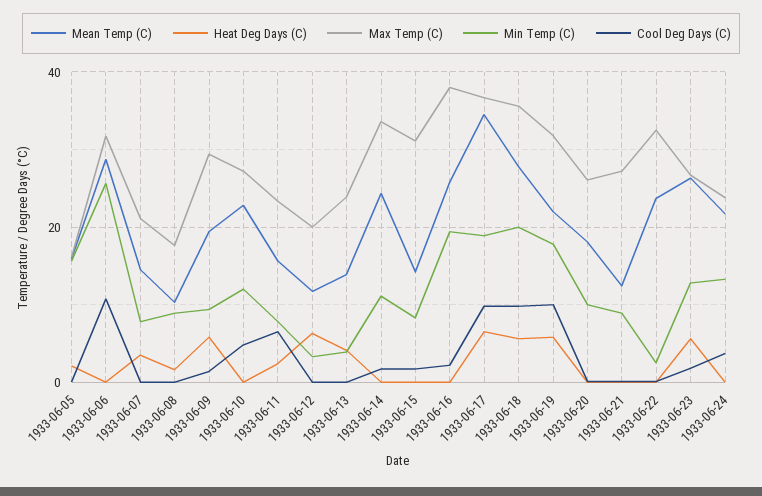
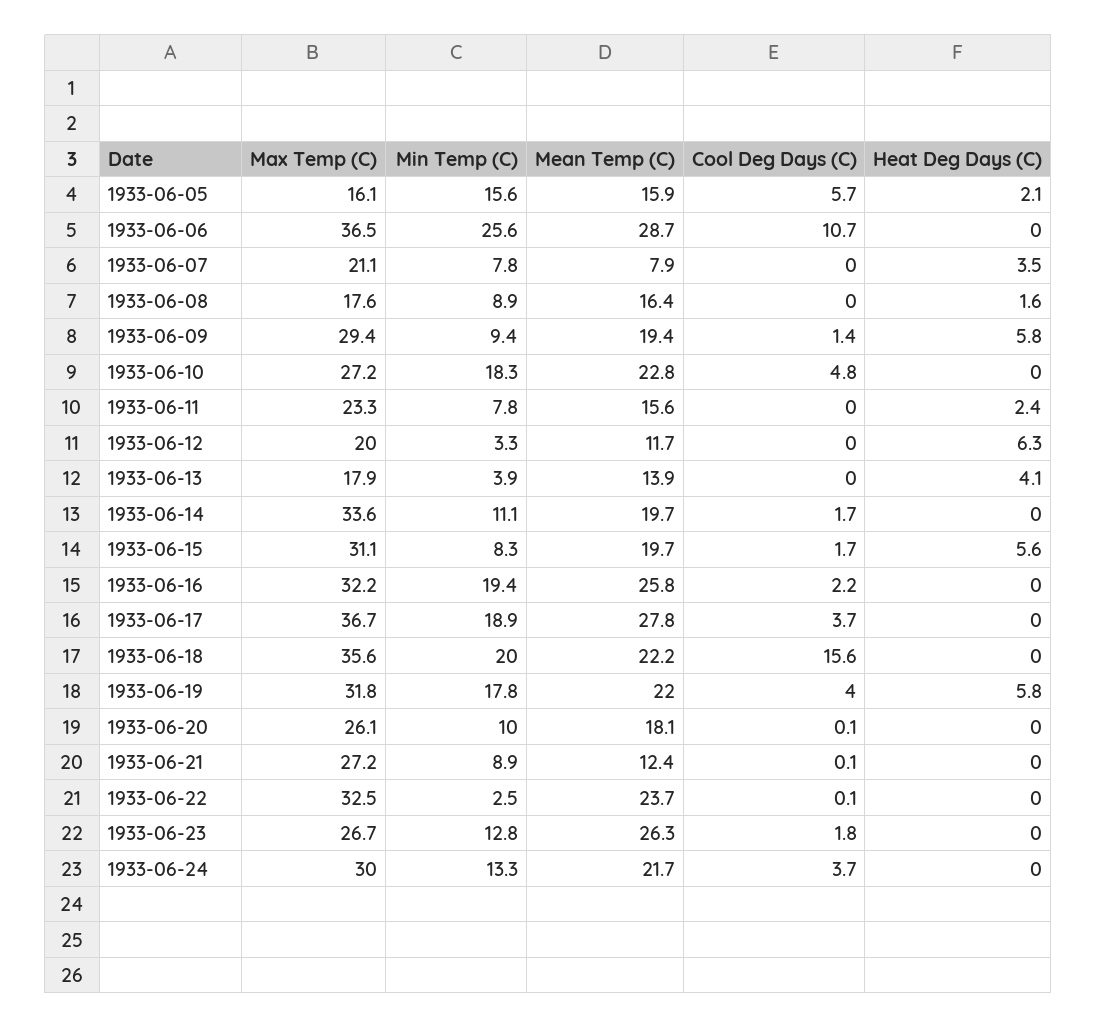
  {
    "Mean Temp (C)": {
      "1933-06-05": 15.9,
      "1933-06-06": 28.7,
-     "1933-06-07": 14,
+     "1933-06-07": 7.9,
-     "1933-06-08": 10,
+     "1933-06-08": 16.4,
      "1933-06-09": 19.4,
      "1933-06-10": 22.8,
      "1933-06-11": 15.6,
      "1933-06-12": 11.7,
      "1933-06-13": 13.9,
-     "1933-06-14": 24,
+     "1933-06-14": 19.7,
-     "1933-06-15": 14,
+     "1933-06-15": 19.7,
      "1933-06-16": 25.8,
-     "1933-06-17": 34,
+     "1933-06-17": 27.8,
-     "1933-06-18": 28,
+     "1933-06-18": 22.2,
      "1933-06-19": 22,
      "1933-06-20": 18.1,
      "1933-06-21": 12.4,
      "1933-06-22": 23.7,
      "1933-06-23": 26.3,
      "1933-06-24": 21.7
    },
    "Heat Deg Days (C)": {
      "1933-06-05": 2.1,
      "1933-06-06": 0,
      "1933-06-07": 3.5,
      "1933-06-08": 1.6,
      "1933-06-09": 5.8,
      "1933-06-10": 0,
      "1933-06-11": 2.4,
      "1933-06-12": 6.3,
      "1933-06-13": 4.1,
      "1933-06-14": 0,
-     "1933-06-15": 0,
+     "1933-06-15": 5.6,
      "1933-06-16": 0,
-     "1933-06-17": 6,
+     "1933-06-17": 0,
-     "1933-06-18": 6,
+     "1933-06-18": 0,
      "1933-06-19": 5.8,
      "1933-06-20": 0,
      "1933-06-21": 0,
      "1933-06-22": 0,
-     "1933-06-23": 6,
+     "1933-06-23": 0,
      "1933-06-24": 0
    },
    "Max Temp (C)": {
      "1933-06-05": 16.1,
-     "1933-06-06": 32,
+     "1933-06-06": 36.5,
      "1933-06-07": 21.1,
      "1933-06-08": 17.6,
      "1933-06-09": 29.4,
      "1933-06-10": 27.2,
      "1933-06-11": 23.3,
      "1933-06-12": 20,
-     "1933-06-13": 24,
+     "1933-06-13": 17.9,
      "1933-06-14": 33.6,
      "1933-06-15": 31.1,
-     "1933-06-16": 38,
+     "1933-06-16": 32.2,
      "1933-06-17": 36.7,
      "1933-06-18": 35.6,
      "1933-06-19": 31.8,
      "1933-06-20": 26.1,
      "1933-06-21": 27.2,
      "1933-06-22": 32.5,
      "1933-06-23": 26.7,
-     "1933-06-24": 24
+     "1933-06-24": 30
    },
    "Min Temp (C)": {
      "1933-06-05": 15.6,
      "1933-06-06": 25.6,
      "1933-06-07": 7.8,
      "1933-06-08": 8.9,
      "1933-06-09": 9.4,
-     "1933-06-10": 12,
+     "1933-06-10": 18.3,
      "1933-06-11": 7.8,
      "1933-06-12": 3.3,
      "1933-06-13": 3.9,
      "1933-06-14": 11.1,
      "1933-06-15": 8.3,
      "1933-06-16": 19.4,
      "1933-06-17": 18.9,
      "1933-06-18": 20,
      "1933-06-19": 17.8,
      "1933-06-20": 10,
      "1933-06-21": 8.9,
      "1933-06-22": 2.5,
      "1933-06-23": 12.8,
      "1933-06-24": 13.3
    },
    "Cool Deg Days (C)": {
-     "1933-06-05": 0,
+     "1933-06-05": 5.7,
      "1933-06-06": 10.7,
      "1933-06-07": 0,
      "1933-06-08": 0,
      "1933-06-09": 1.4,
      "1933-06-10": 4.8,
-     "1933-06-11": 6,
+     "1933-06-11": 0,
      "1933-06-12": 0,
      "1933-06-13": 0,
      "1933-06-14": 1.7,
      "1933-06-15": 1.7,
      "1933-06-16": 2.2,
-     "1933-06-17": 10,
+     "1933-06-17": 3.7,
-     "1933-06-18": 10,
+     "1933-06-18": 15.6,
-     "1933-06-19": 10,
+     "1933-06-19": 4,
      "1933-06-20": 0.1,
      "1933-06-21": 0.1,
      "1933-06-22": 0.1,
      "1933-06-23": 1.8,
      "1933-06-24": 3.7
    }
  }

